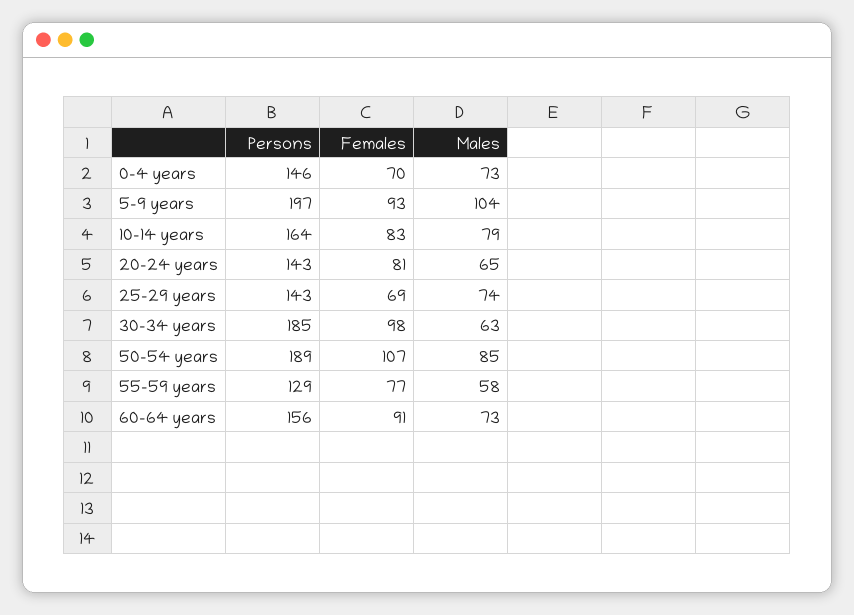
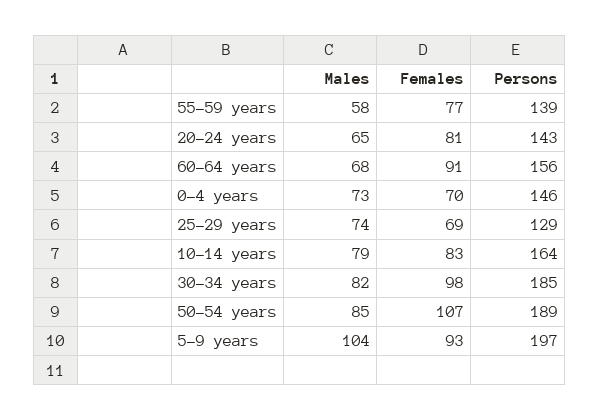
  {
    "Persons": {
      "0-4 years": 146,
      "5-9 years": 197,
      "10-14 years": 164,
      "20-24 years": 143,
-     "25-29 years": 143,
+     "25-29 years": 129,
      "30-34 years": 185,
      "50-54 years": 189,
-     "55-59 years": 129,
+     "55-59 years": 139,
      "60-64 years": 156
    },
    "Females": {
      "0-4 years": 70,
      "5-9 years": 93,
      "10-14 years": 83,
      "20-24 years": 81,
      "25-29 years": 69,
      "30-34 years": 98,
      "50-54 years": 107,
      "55-59 years": 77,
      "60-64 years": 91
    },
    "Males": {
      "0-4 years": 73,
      "5-9 years": 104,
      "10-14 years": 79,
      "20-24 years": 65,
      "25-29 years": 74,
-     "30-34 years": 63,
+     "30-34 years": 82,
      "50-54 years": 85,
      "55-59 years": 58,
-     "60-64 years": 73
+     "60-64 years": 68
    }
  }

